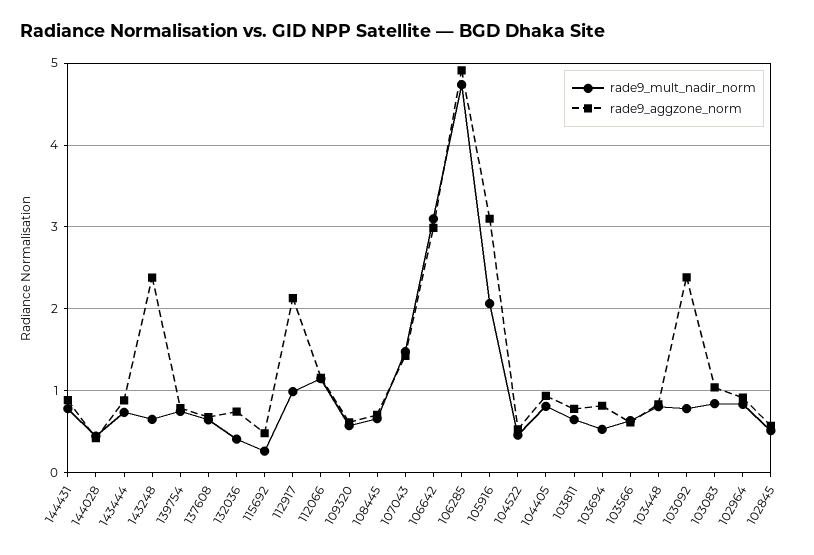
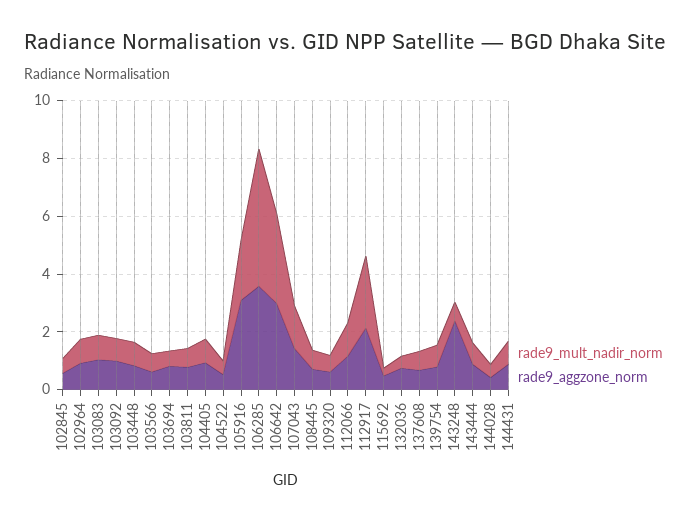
  {
    "rade9_mult_nadir_norm": {
      "144431": 0.8,
      "144028": 0.4,
      "143444": 0.7,
      "143248": 0.7,
      "139754": 0.7,
      "137608": 0.6,
      "132036": 0.4,
      "115692": 0.3,
-     "112917": 1,
+     "112917": 2.5,
      "112066": 1.1,
      "109320": 0.6,
      "108445": 0.7,
      "107043": 1.5,
      "106642": 3.1,
      "106285": 4.7,
      "105916": 2.1,
      "104522": 0.5,
      "104405": 0.8,
      "103811": 0.6,
      "103694": 0.5,
      "103566": 0.6,
      "103448": 0.8,
      "103092": 0.8,
      "103083": 0.8,
      "102964": 0.8,
      "102845": 0.5
    },
    "rade9_aggzone_norm": {
      "144431": 0.9,
      "144028": 0.4,
      "143444": 0.9,
      "143248": 2.4,
      "139754": 0.8,
      "137608": 0.7,
      "132036": 0.7,
      "115692": 0.5,
      "112917": 2.1,
      "112066": 1.2,
      "109320": 0.6,
      "108445": 0.7,
      "107043": 1.4,
      "106642": 3,
-     "106285": 4.9,
+     "106285": 3.5,
      "105916": 3.1,
      "104522": 0.5,
      "104405": 0.9,
      "103811": 0.8,
      "103694": 0.8,
      "103566": 0.6,
      "103448": 0.8,
-     "103092": 2.4,
+     "103092": 1,
      "103083": 1,
      "102964": 0.9,
      "102845": 0.6
    }
  }

